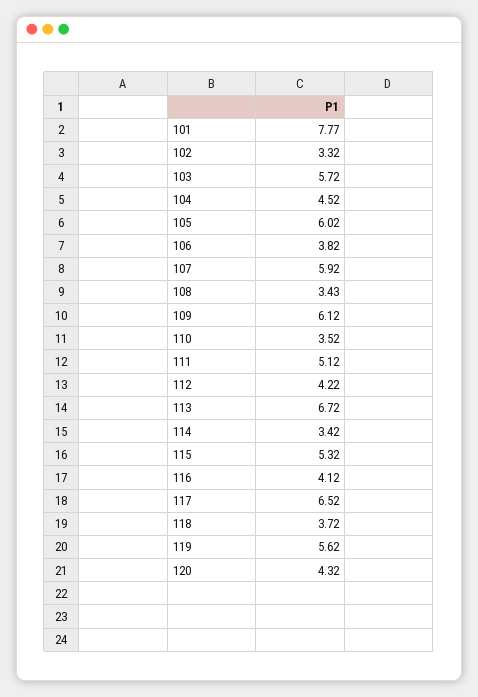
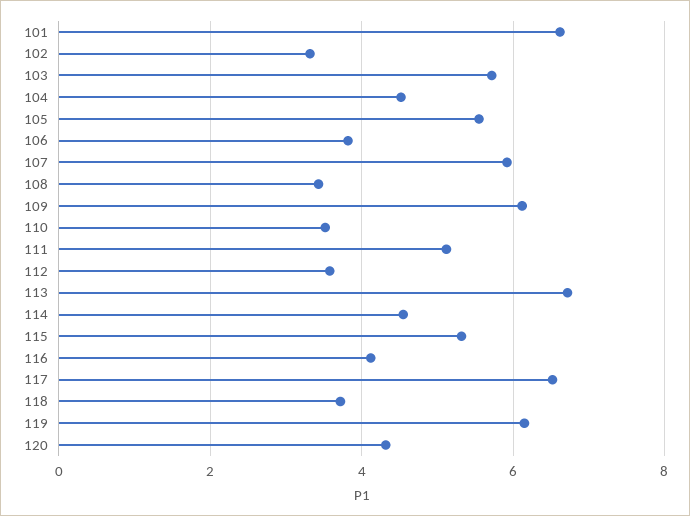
  {
-   "101": 7.77,
+   "101": 6.6,
    "102": 3.32,
    "103": 5.72,
    "104": 4.52,
-   "105": 6.02,
+   "105": 5.6,
    "106": 3.82,
    "107": 5.92,
    "108": 3.43,
    "109": 6.12,
    "110": 3.52,
    "111": 5.12,
-   "112": 4.22,
+   "112": 3.6,
    "113": 6.72,
-   "114": 3.42,
+   "114": 4.6,
    "115": 5.32,
    "116": 4.12,
    "117": 6.52,
    "118": 3.72,
-   "119": 5.62,
+   "119": 6.2,
    "120": 4.32
  }

